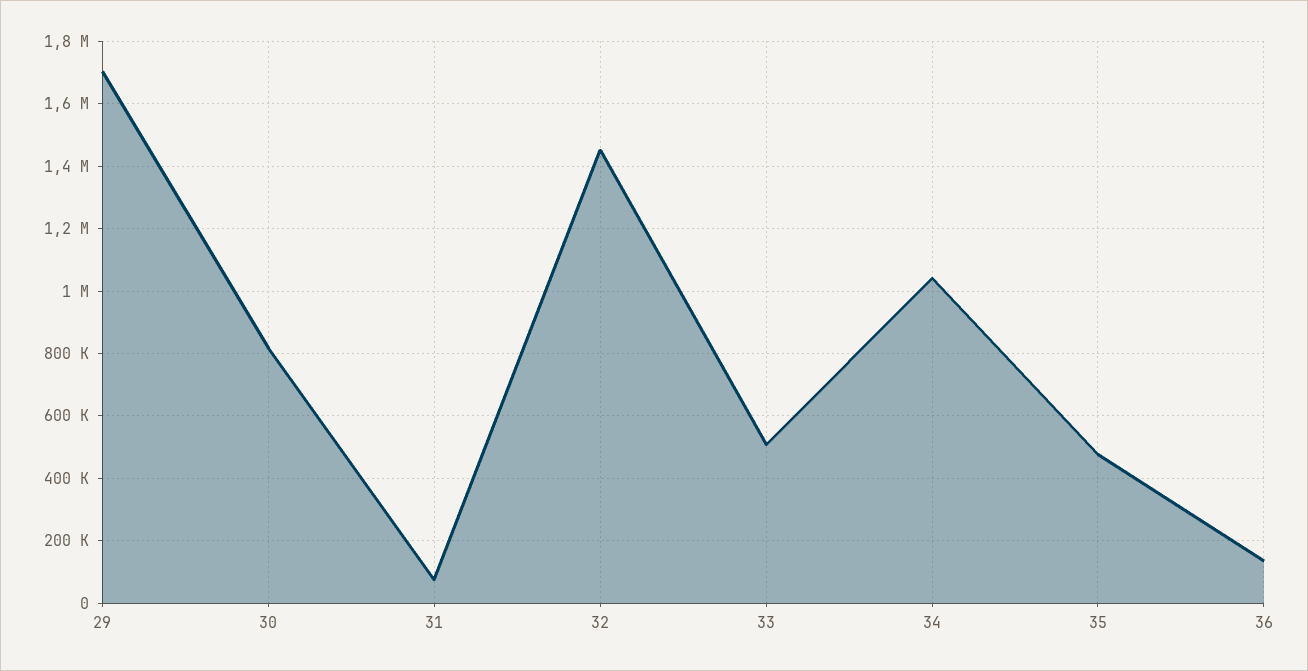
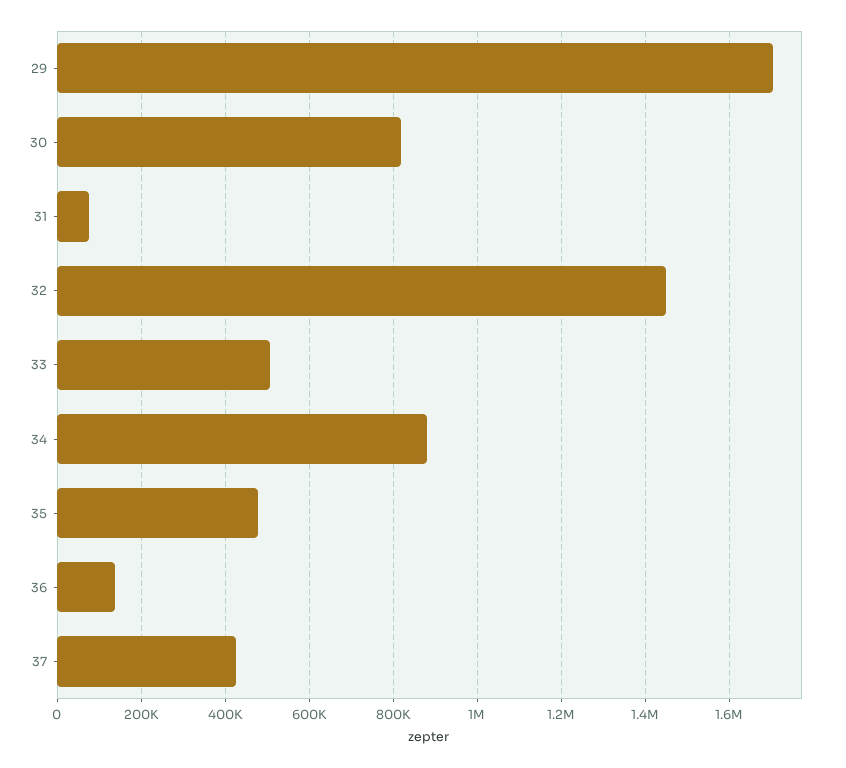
  {
    "29": 1700000,
    "30": 820000,
    "31": 80000,
    "32": 1460000,
    "33": 500000,
-   "34": 1040000,
+   "34": 880000,
    "35": 480000,
-   "36": 140000
+   "36": 140000,
+   "37": 420000
  }

